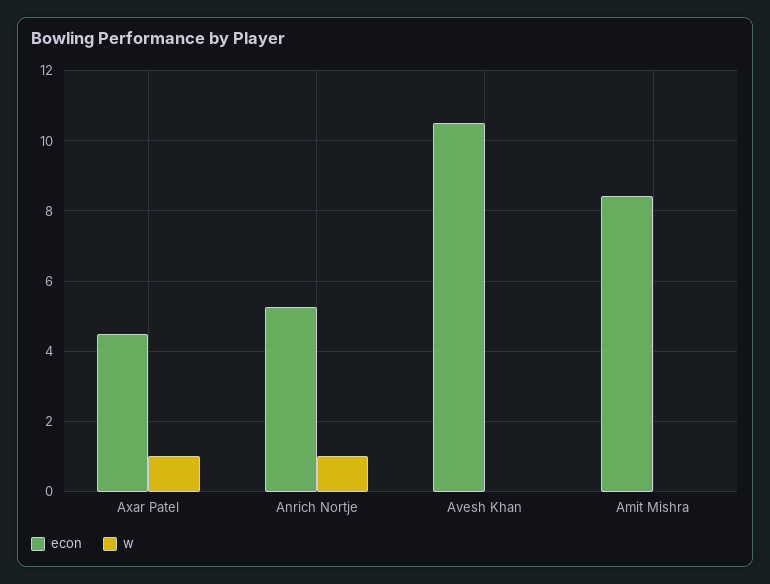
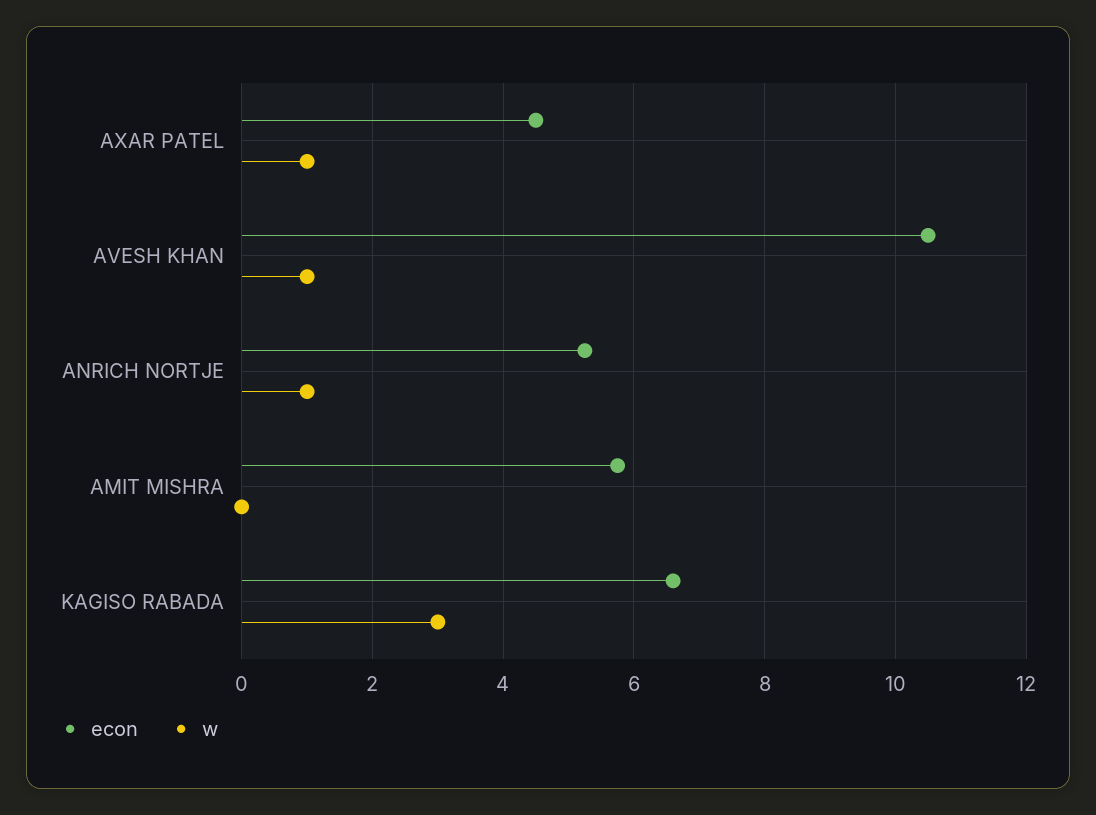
  {
    "econ": {
      "Axar Patel": 4.6,
      "Anrich Nortje": 5.2,
      "Avesh Khan": 10.6,
-     "Amit Mishra": 8.4
+     "Amit Mishra": 5.8,
+     "KAGISO RABADA": 6.6
    },
    "w": {
      "Axar Patel": 1,
      "Anrich Nortje": 1,
-     "Avesh Khan": 0,
+     "Avesh Khan": 1,
-     "Amit Mishra": 0
+     "Amit Mishra": 0,
+     "KAGISO RABADA": 3
    }
  }

